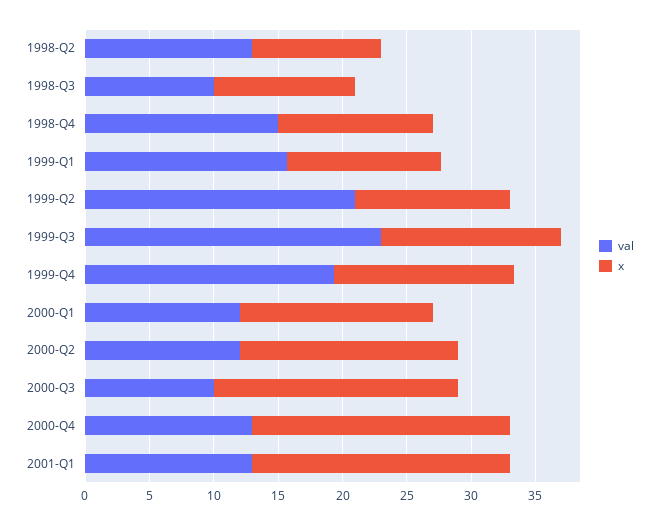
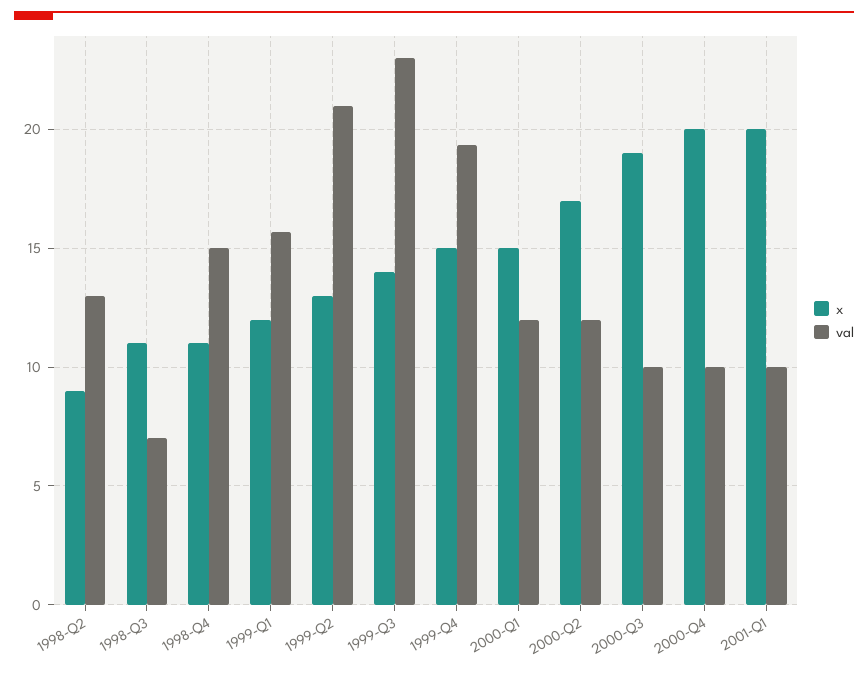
  {
    "val": {
      "1998-Q2": 13,
-     "1998-Q3": 10,
+     "1998-Q3": 7,
      "1998-Q4": 15,
      "1999-Q1": 15.5,
      "1999-Q2": 21,
      "1999-Q3": 23,
      "1999-Q4": 19.5,
      "2000-Q1": 12,
      "2000-Q2": 12,
      "2000-Q3": 10,
-     "2000-Q4": 13,
+     "2000-Q4": 10,
-     "2001-Q1": 13
+     "2001-Q1": 10
    },
    "x": {
-     "1998-Q2": 10,
+     "1998-Q2": 9,
      "1998-Q3": 11,
-     "1998-Q4": 12,
+     "1998-Q4": 11,
      "1999-Q1": 12,
-     "1999-Q2": 12,
+     "1999-Q2": 13,
      "1999-Q3": 14,
-     "1999-Q4": 14,
+     "1999-Q4": 15,
      "2000-Q1": 15,
      "2000-Q2": 17,
      "2000-Q3": 19,
      "2000-Q4": 20,
      "2001-Q1": 20
    }
  }

